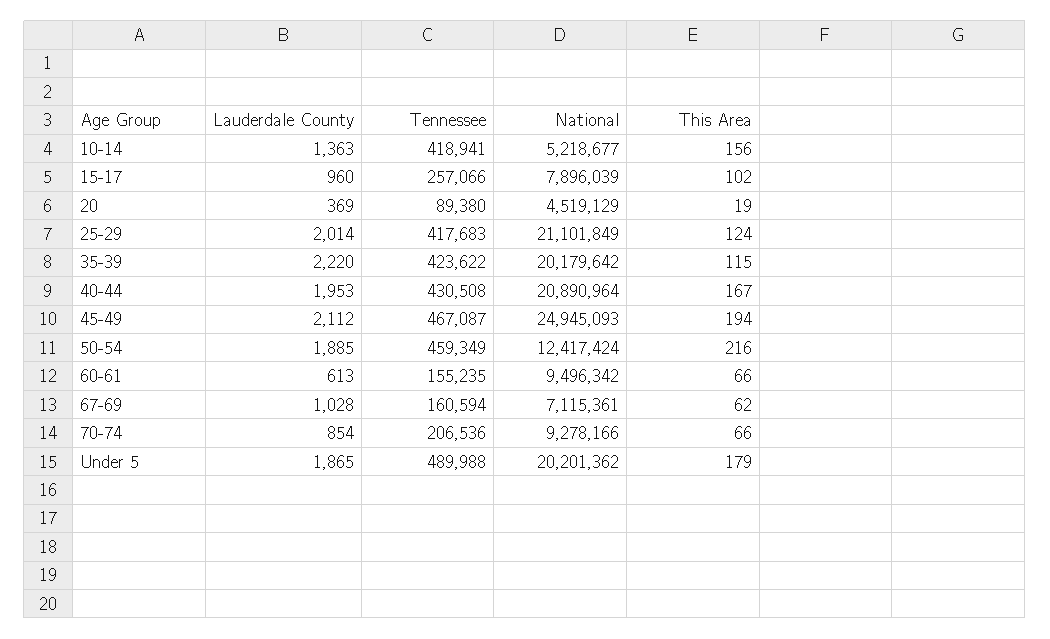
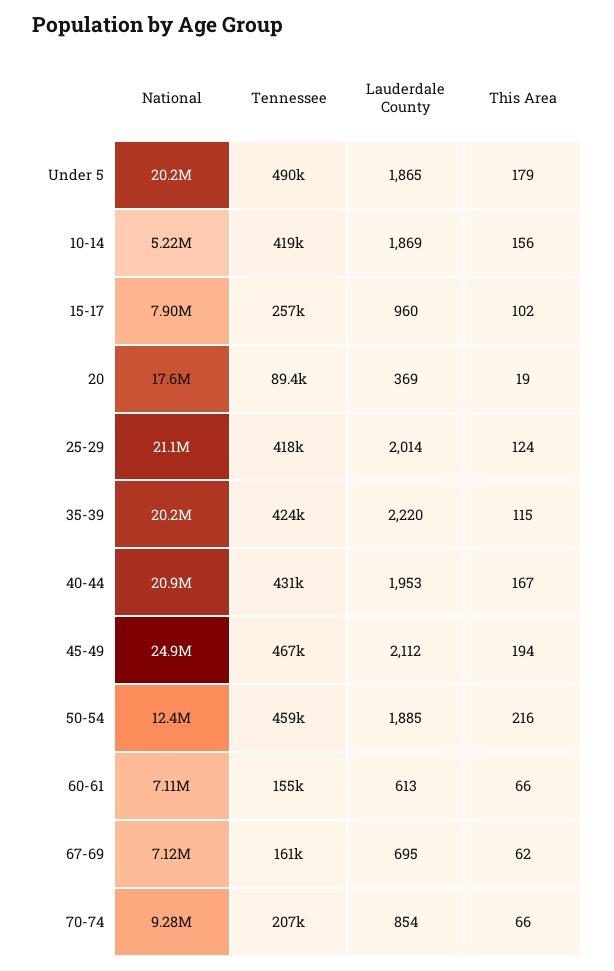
  {
    "Lauderdale County": {
-     "10-14": 1363,
+     "10-14": 1869,
      "15-17": 960,
      "20": 369,
      "25-29": 2014,
      "35-39": 2220,
      "40-44": 1953,
      "45-49": 2112,
      "50-54": 1885,
      "60-61": 613,
-     "67-69": 1028,
+     "67-69": 695,
      "70-74": 854,
      "Under 5": 1865
    },
    "Tennessee": {
      "10-14": 418941,
      "15-17": 257066,
      "20": 89380,
      "25-29": 417683,
      "35-39": 423622,
      "40-44": 430508,
      "45-49": 467087,
      "50-54": 459349,
      "60-61": 155235,
      "67-69": 160594,
      "70-74": 206536,
      "Under 5": 489988
    },
    "National": {
      "10-14": 5218677,
      "15-17": 7896039,
-     "20": 4519129,
+     "20": 17600000,
      "25-29": 21101849,
      "35-39": 20179642,
      "40-44": 20890964,
      "45-49": 24945093,
      "50-54": 12417424,
-     "60-61": 9496342,
+     "60-61": 7110000,
      "67-69": 7115361,
      "70-74": 9278166,
      "Under 5": 20201362
    },
    "This Area": {
      "10-14": 156,
      "15-17": 102,
      "20": 19,
      "25-29": 124,
      "35-39": 115,
      "40-44": 167,
      "45-49": 194,
      "50-54": 216,
      "60-61": 66,
      "67-69": 62,
      "70-74": 66,
      "Under 5": 179
    }
  }

